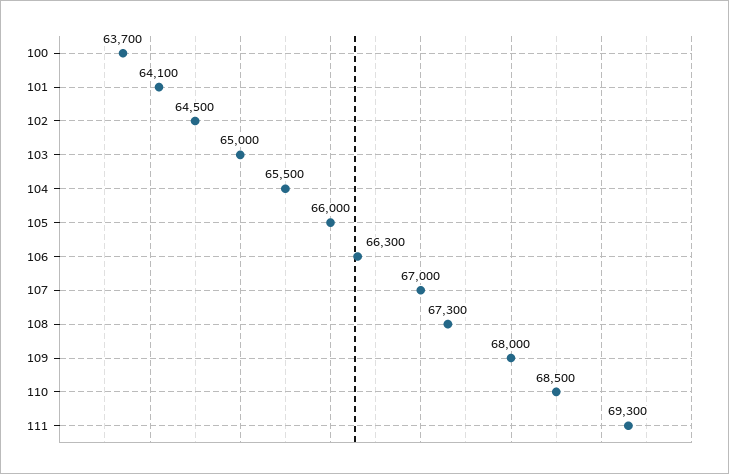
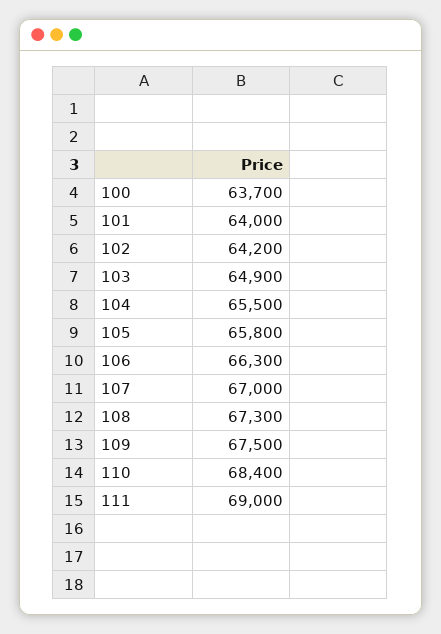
  {
    "100": 63700,
-   "101": 64100,
+   "101": 64000,
-   "102": 64500,
+   "102": 64200,
-   "103": 65000,
+   "103": 64900,
    "104": 65500,
-   "105": 66000,
+   "105": 65800,
    "106": 66300,
    "107": 67000,
    "108": 67300,
-   "109": 68000,
+   "109": 67500,
-   "110": 68500,
+   "110": 68400,
-   "111": 69300
+   "111": 69000
  }

